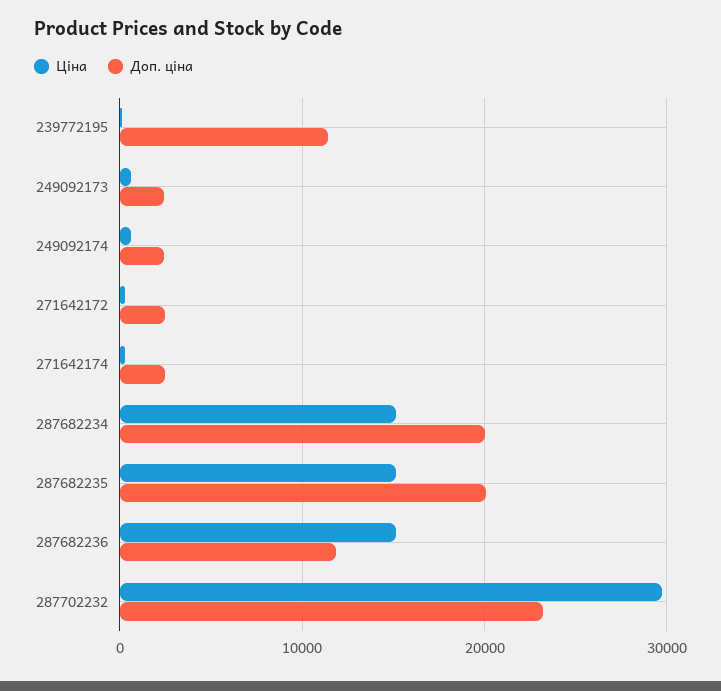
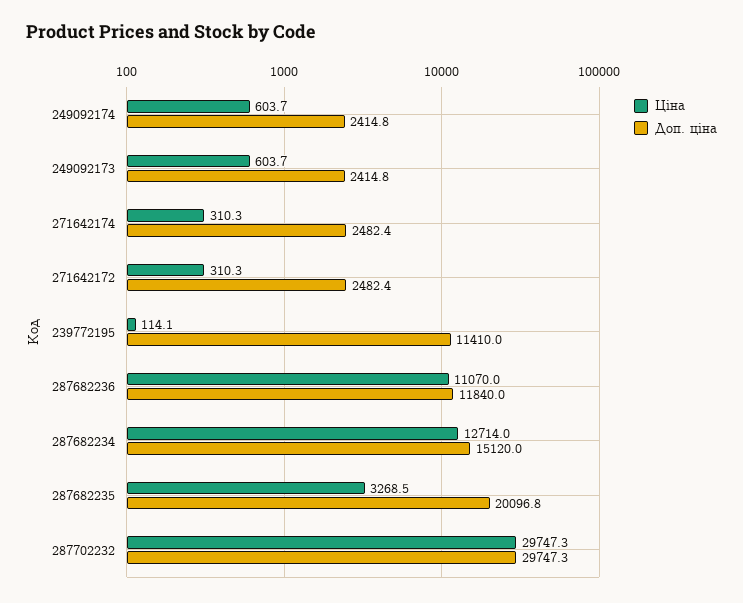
  {
    "Ціна": {
      "239772195": 114.1,
      "249092173": 603.7,
      "249092174": 603.7,
      "271642172": 310.3,
      "271642174": 310.3,
-     "287682234": 15000,
+     "287682234": 12714,
-     "287682235": 15000,
+     "287682235": 3268.5,
-     "287682236": 15000,
+     "287682236": 11070,
      "287702232": 29747.3
    },
    "Доп. ціна": {
      "239772195": 11410,
      "249092173": 2414.8,
      "249092174": 2414.8,
      "271642172": 2482.4,
      "271642174": 2482.4,
-     "287682234": 20000,
+     "287682234": 15120,
      "287682235": 20096.8,
      "287682236": 11840,
-     "287702232": 23000
+     "287702232": 29747.3
    }
  }

